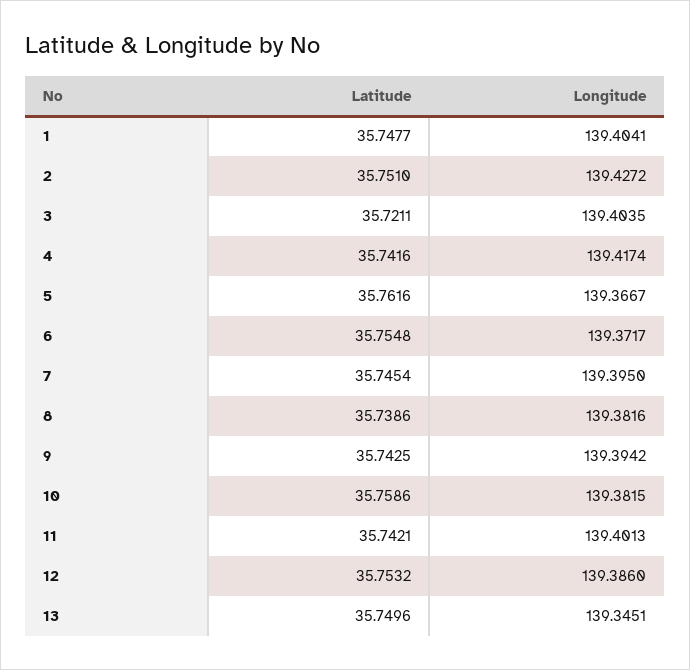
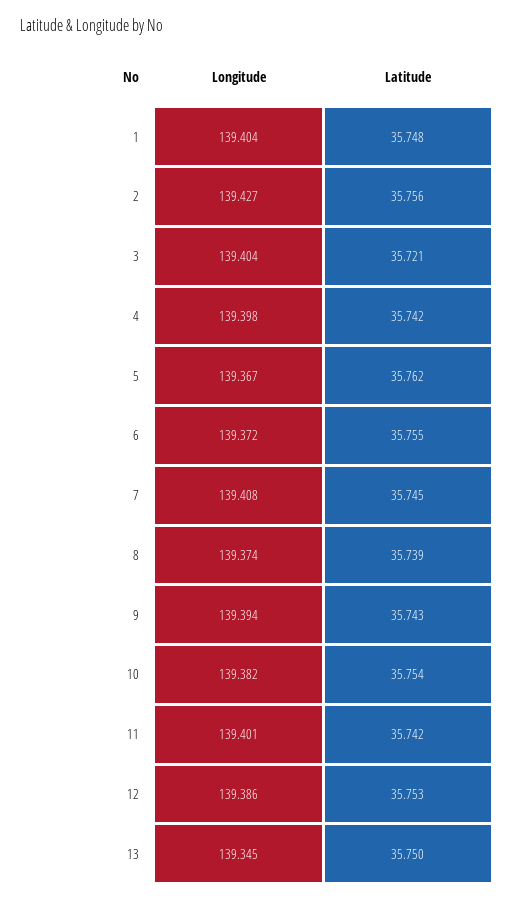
  {
    "Latitude": {
      "1": 35.7477,
-     "2": 35.751,
+     "2": 35.756,
      "3": 35.7211,
      "4": 35.7416,
      "5": 35.7616,
      "6": 35.7548,
      "7": 35.7454,
      "8": 35.7386,
      "9": 35.7425,
-     "10": 35.7586,
+     "10": 35.754,
      "11": 35.7421,
      "12": 35.7532,
      "13": 35.7496
    },
    "Longitude": {
      "1": 139.4041,
      "2": 139.4272,
      "3": 139.4035,
-     "4": 139.4174,
+     "4": 139.398,
      "5": 139.3667,
      "6": 139.3717,
-     "7": 139.395,
+     "7": 139.408,
-     "8": 139.3816,
+     "8": 139.374,
      "9": 139.3942,
      "10": 139.3815,
      "11": 139.4013,
      "12": 139.386,
      "13": 139.3451
    }
  }

